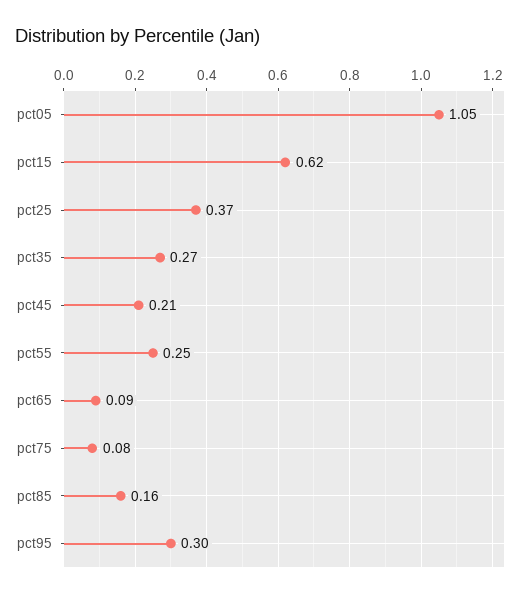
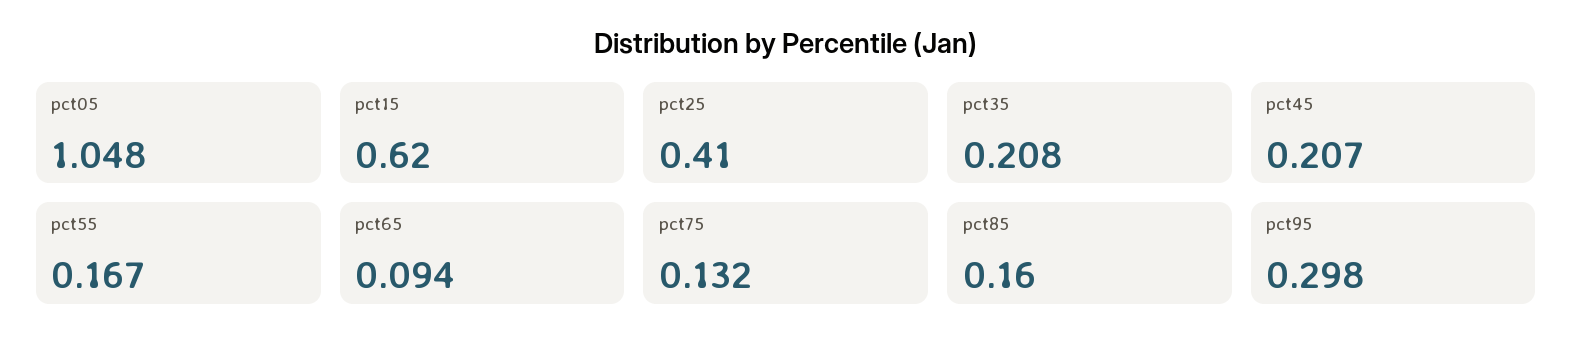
  {
    "pct05": 1.048,
    "pct15": 0.62,
-   "pct25": 0.37,
+   "pct25": 0.41,
-   "pct35": 0.27,
+   "pct35": 0.208,
    "pct45": 0.207,
-   "pct55": 0.25,
+   "pct55": 0.167,
    "pct65": 0.094,
-   "pct75": 0.08,
+   "pct75": 0.132,
    "pct85": 0.16,
    "pct95": 0.298
  }

